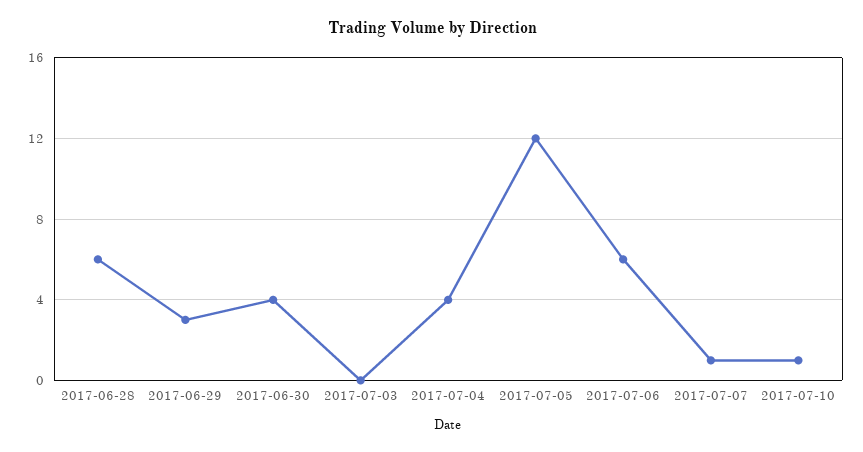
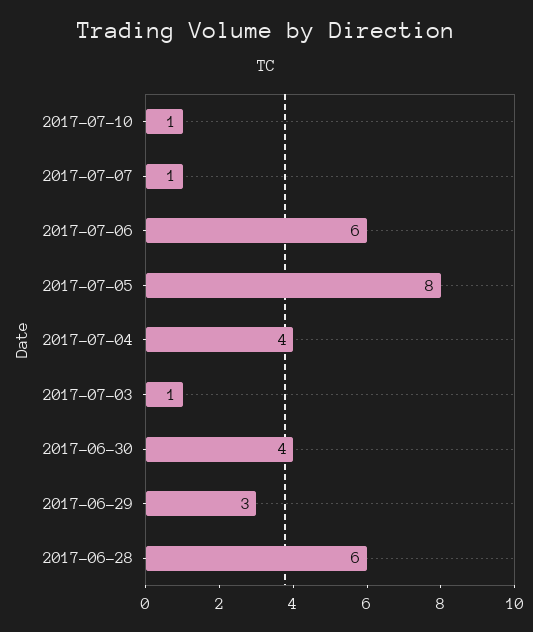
  {
    "2017-06-28": 6,
    "2017-06-29": 3,
    "2017-06-30": 4,
-   "2017-07-03": 0,
+   "2017-07-03": 1,
    "2017-07-04": 4,
-   "2017-07-05": 12,
+   "2017-07-05": 8,
    "2017-07-06": 6,
    "2017-07-07": 1,
    "2017-07-10": 1
  }

